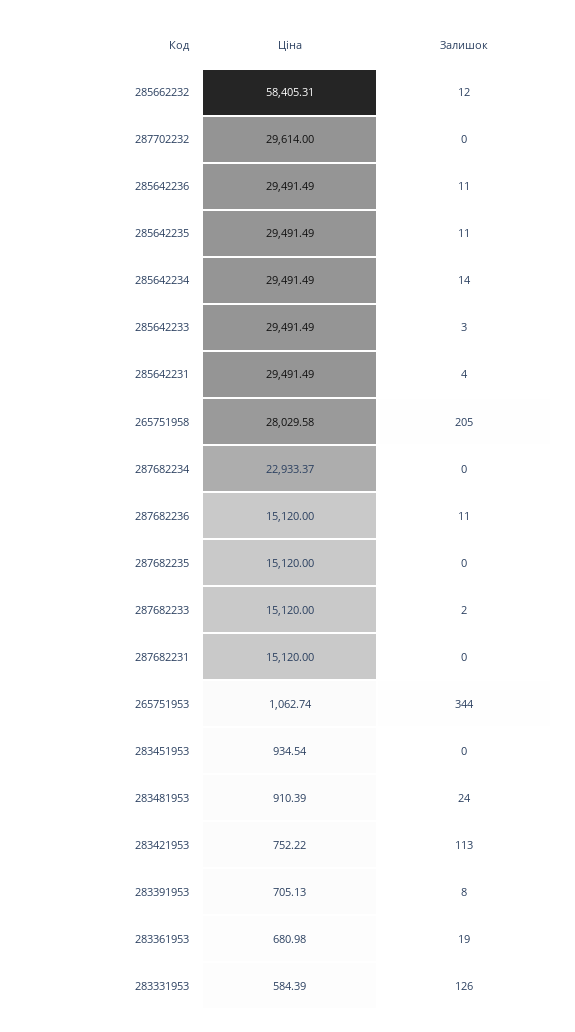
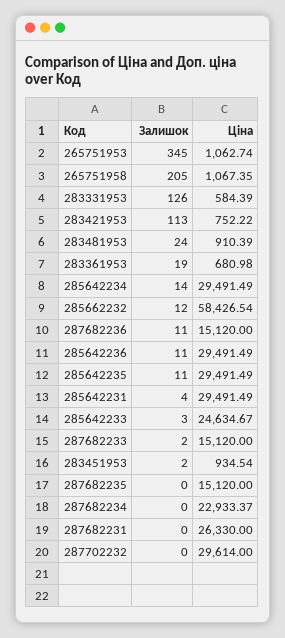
  {
    "Ціна": {
-     "285662232": 58405.31,
+     "285662232": 58426.54,
      "287702232": 29614,
      "285642236": 29491.49,
      "285642235": 29491.49,
      "285642234": 29491.49,
-     "285642233": 29491.49,
+     "285642233": 24634.67,
      "285642231": 29491.49,
-     "265751958": 28029.58,
+     "265751958": 1067.35,
      "287682234": 22933.37,
      "287682236": 15120,
      "287682235": 15120,
      "287682233": 15120,
-     "287682231": 15120,
+     "287682231": 26330,
      "265751953": 1062.74,
      "283451953": 934.54,
      "283481953": 910.39,
      "283421953": 752.22,
-     "283391953": 705.13,
      "283361953": 680.98,
      "283331953": 584.39
    },
    "Залишок": {
      "285662232": 12,
      "287702232": 0,
      "285642236": 11,
      "285642235": 11,
      "285642234": 14,
      "285642233": 3,
      "285642231": 4,
      "265751958": 205,
      "287682234": 0,
      "287682236": 11,
      "287682235": 0,
      "287682233": 2,
      "287682231": 0,
-     "265751953": 344,
+     "265751953": 345,
-     "283451953": 0,
+     "283451953": 2,
      "283481953": 24,
      "283421953": 113,
-     "283391953": 8,
      "283361953": 19,
      "283331953": 126
    }
  }

